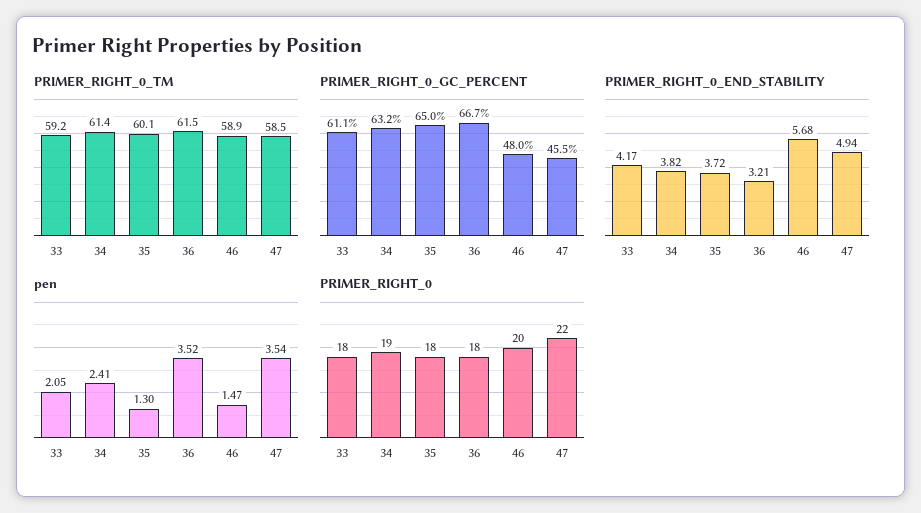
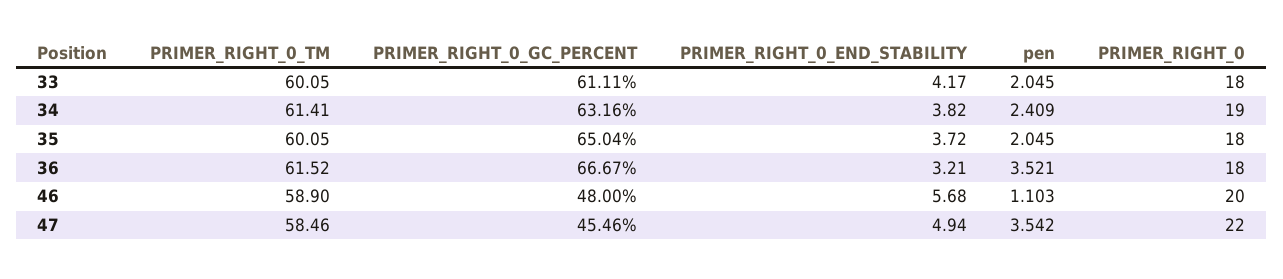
  {
    "PRIMER_RIGHT_0_TM": {
-     "33": 59.2,
+     "33": 60.05,
      "34": 61.41,
      "35": 60.05,
      "36": 61.52,
      "46": 58.9,
      "47": 58.46
    },
    "PRIMER_RIGHT_0_GC_PERCENT": {
      "33": 61.11,
      "34": 63.16,
      "35": 65.04,
      "36": 66.67,
      "46": 48,
      "47": 45.46
    },
    "PRIMER_RIGHT_0_END_STABILITY": {
      "33": 4.17,
      "34": 3.82,
      "35": 3.72,
      "36": 3.21,
      "46": 5.68,
      "47": 4.94
    },
    "pen": {
      "33": 2.045,
      "34": 2.409,
-     "35": 1.3,
+     "35": 2.045,
      "36": 3.521,
-     "46": 1.47,
+     "46": 1.103,
      "47": 3.542
    },
    "PRIMER_RIGHT_0": {
      "33": 18,
      "34": 19,
      "35": 18,
      "36": 18,
      "46": 20,
      "47": 22
    }
  }

